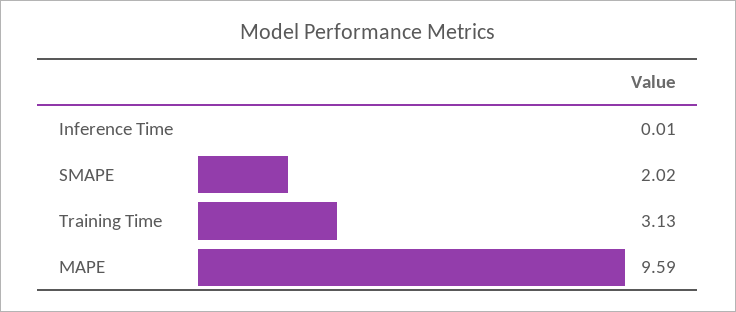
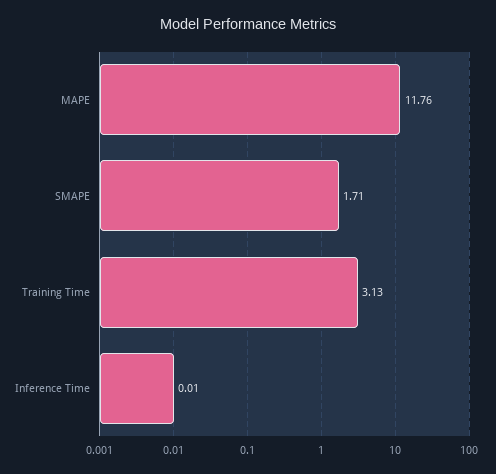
  {
    "Inference Time": 0.01,
-   "SMAPE": 2.02,
+   "SMAPE": 1.71,
    "Training Time": 3.13,
-   "MAPE": 9.59
+   "MAPE": 11.76
  }

